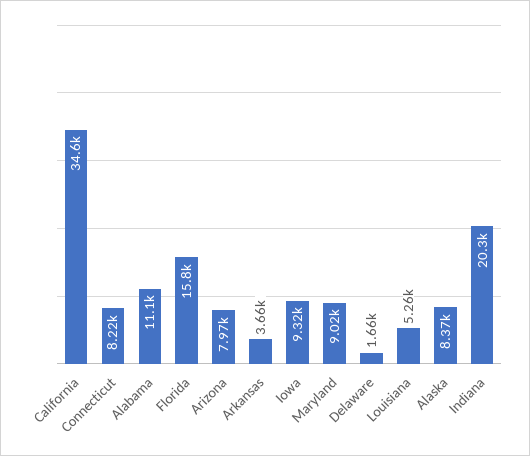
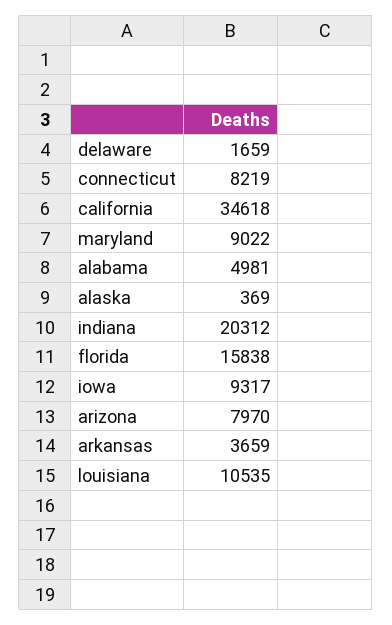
  {
    "California": 34618,
    "Connecticut": 8219,
-   "Alabama": 11100,
+   "Alabama": 4981,
    "Florida": 15838,
    "Arizona": 7970,
    "Arkansas": 3659,
    "Iowa": 9317,
    "Maryland": 9022,
    "Delaware": 1659,
-   "Louisiana": 5260,
+   "Louisiana": 10535,
-   "Alaska": 8370,
+   "Alaska": 369,
    "Indiana": 20312
  }

